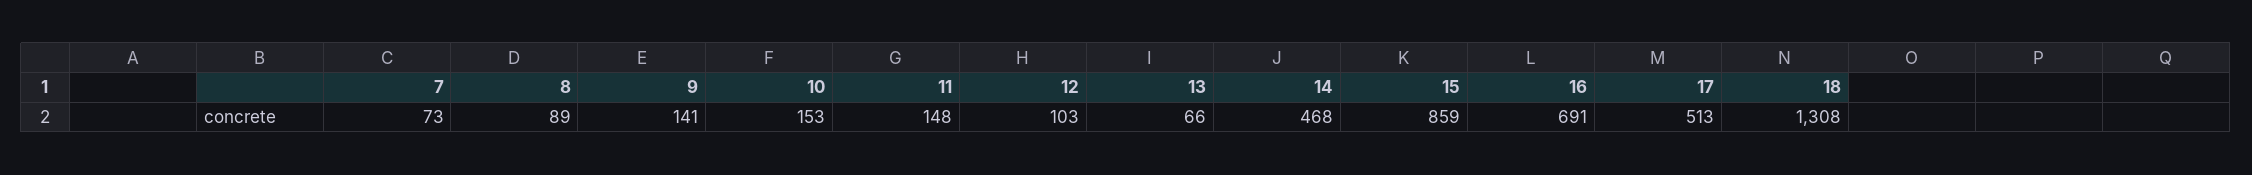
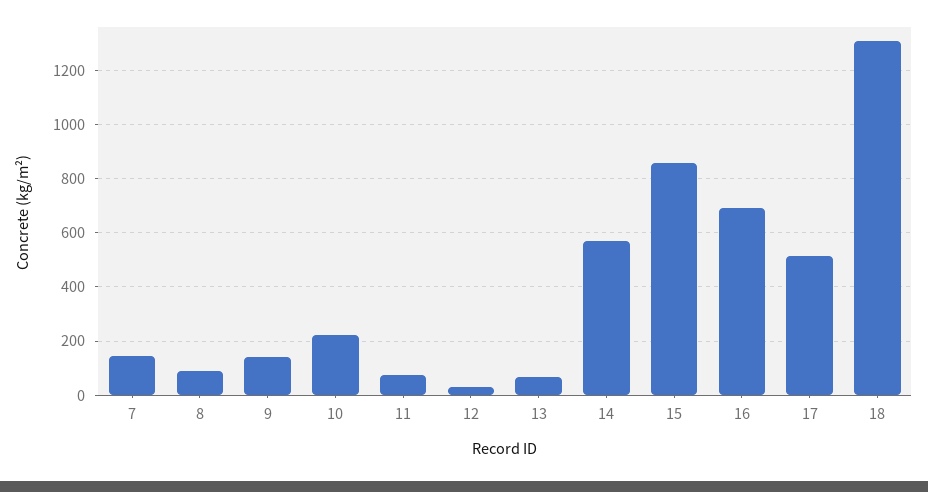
  {
-   "7": 73,
+   "7": 150,
    "8": 89,
    "9": 141,
-   "10": 153,
+   "10": 225,
-   "11": 148,
+   "11": 75,
-   "12": 103,
+   "12": 25,
    "13": 66,
-   "14": 468,
+   "14": 575,
    "15": 859,
    "16": 691,
    "17": 513,
    "18": 1308
  }

